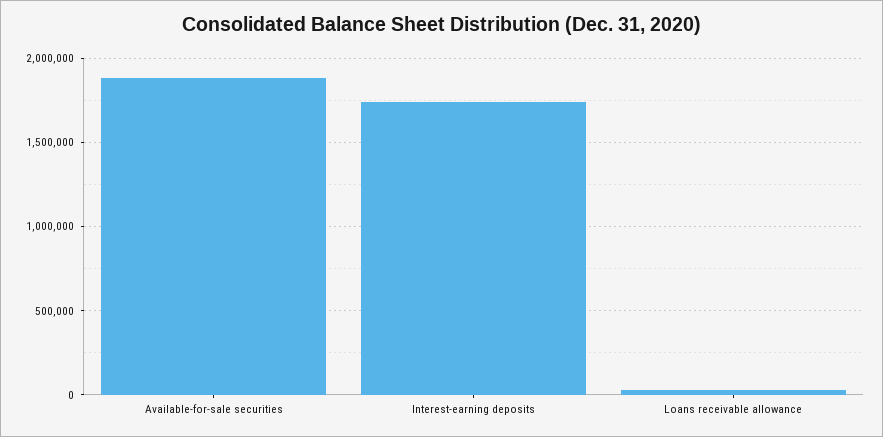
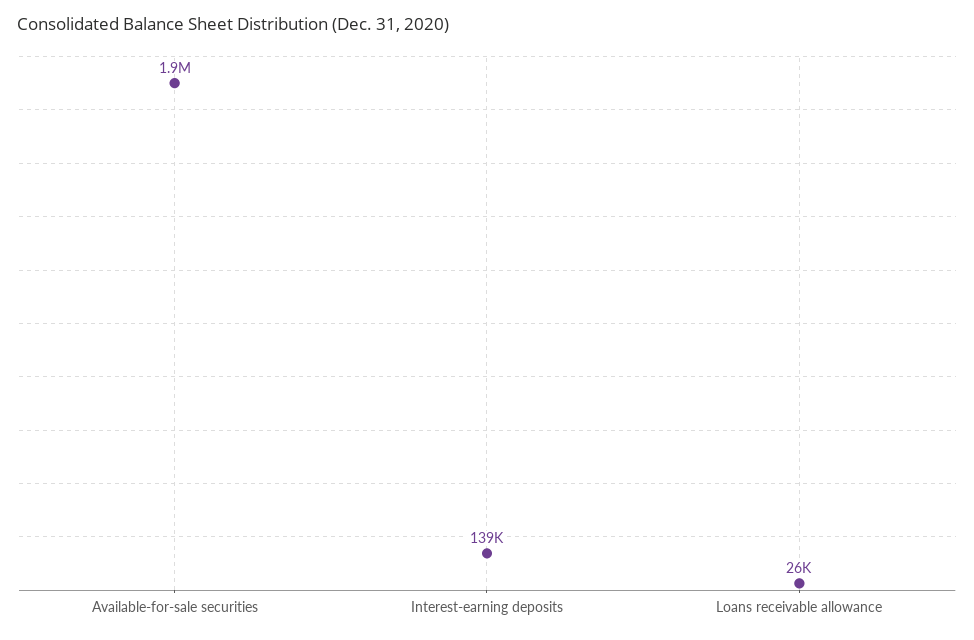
  {
    "Available-for-sale securities": 1900000,
-   "Interest-earning deposits": 1750000,
+   "Interest-earning deposits": 139000,
    "Loans receivable allowance": 26000
  }

